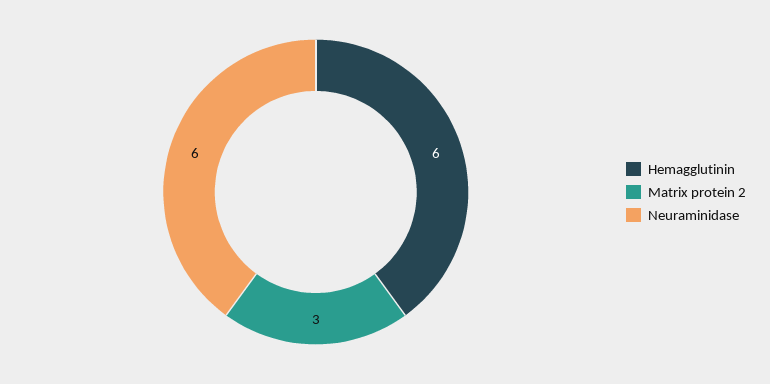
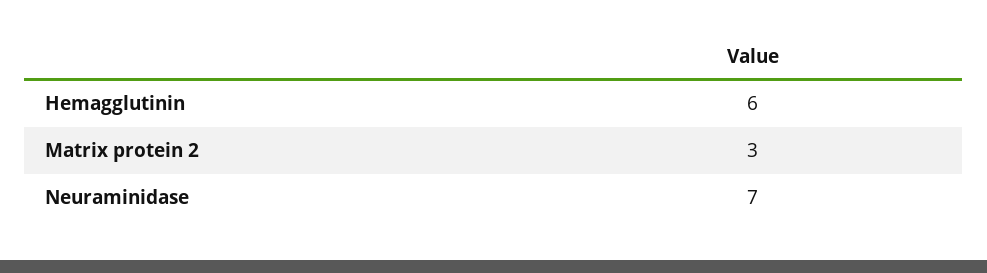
  {
    "Hemagglutinin": 6,
    "Matrix protein 2": 3,
-   "Neuraminidase": 6
+   "Neuraminidase": 7
  }

